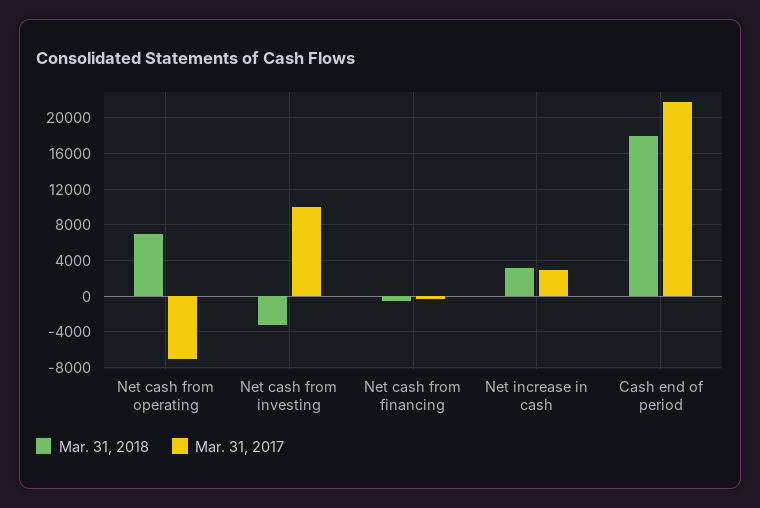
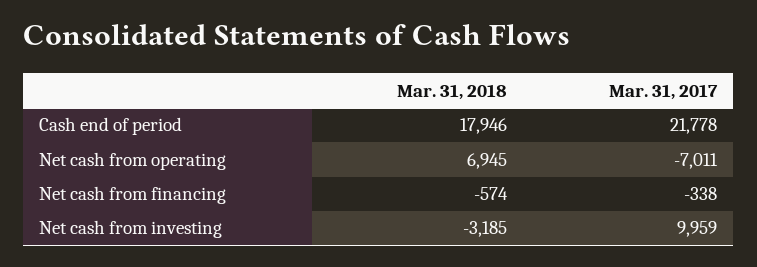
  {
    "Mar. 31, 2018": {
      "Net cash from operating": 6945,
      "Net cash from investing": -3185,
      "Net cash from financing": -574,
-     "Net increase in cash": 3000,
      "Cash end of period": 17946
    },
    "Mar. 31, 2017": {
      "Net cash from operating": -7011,
      "Net cash from investing": 9959,
      "Net cash from financing": -338,
-     "Net increase in cash": 3000,
      "Cash end of period": 21778
    }
  }

